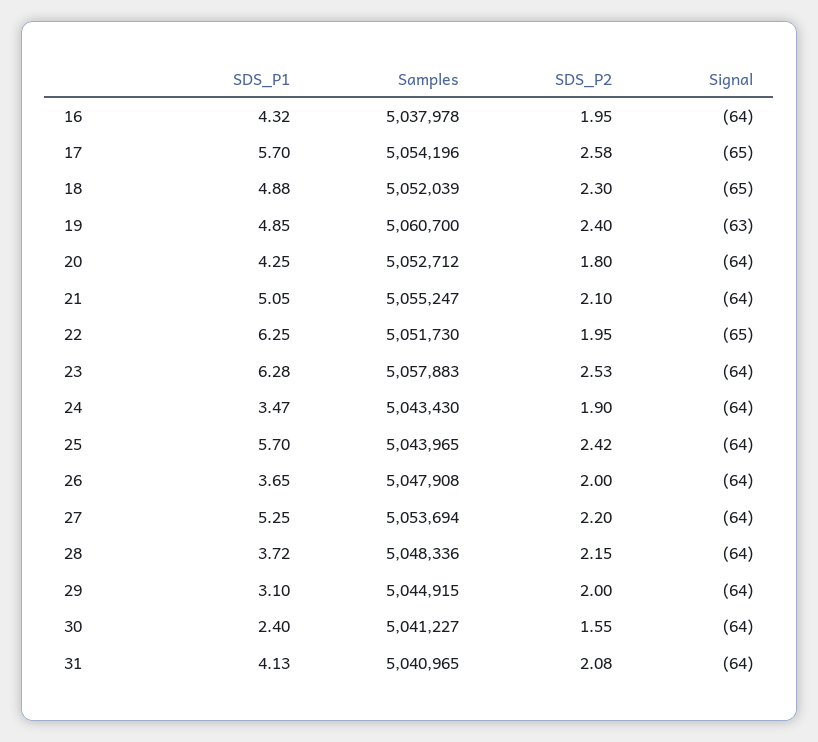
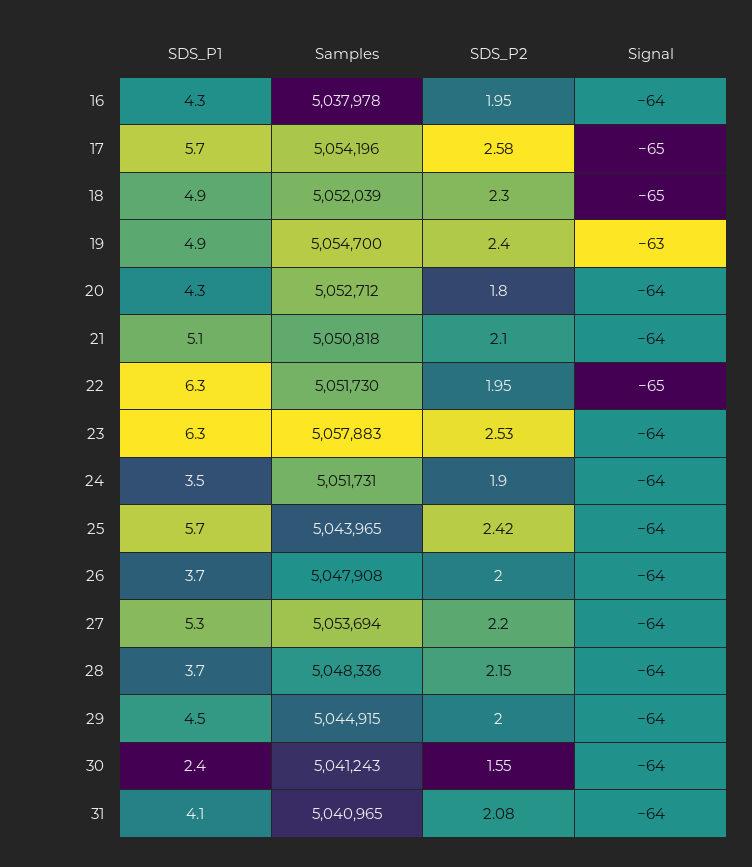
  {
    "SDS_P1": {
      "16": 4.32,
      "17": 5.7,
      "18": 4.88,
      "19": 4.85,
      "20": 4.25,
      "21": 5.05,
      "22": 6.25,
      "23": 6.28,
      "24": 3.47,
      "25": 5.7,
      "26": 3.65,
      "27": 5.25,
      "28": 3.72,
-     "29": 3.1,
+     "29": 4.5,
      "30": 2.4,
      "31": 4.13
    },
    "Samples": {
      "16": 5037978,
      "17": 5054196,
      "18": 5052039,
-     "19": 5060700,
+     "19": 5054700,
      "20": 5052712,
-     "21": 5055247,
+     "21": 5050818,
      "22": 5051730,
      "23": 5057883,
-     "24": 5043430,
+     "24": 5051731,
      "25": 5043965,
      "26": 5047908,
      "27": 5053694,
      "28": 5048336,
      "29": 5044915,
-     "30": 5041227,
+     "30": 5041243,
      "31": 5040965
    },
    "SDS_P2": {
      "16": 1.95,
      "17": 2.58,
      "18": 2.3,
      "19": 2.4,
      "20": 1.8,
      "21": 2.1,
      "22": 1.95,
      "23": 2.53,
      "24": 1.9,
      "25": 2.42,
      "26": 2,
      "27": 2.2,
      "28": 2.15,
      "29": 2,
      "30": 1.55,
      "31": 2.08
    },
    "Signal": {
      "16": -64,
      "17": -65,
      "18": -65,
      "19": -63,
      "20": -64,
      "21": -64,
      "22": -65,
      "23": -64,
      "24": -64,
      "25": -64,
      "26": -64,
      "27": -64,
      "28": -64,
      "29": -64,
      "30": -64,
      "31": -64
    }
  }

